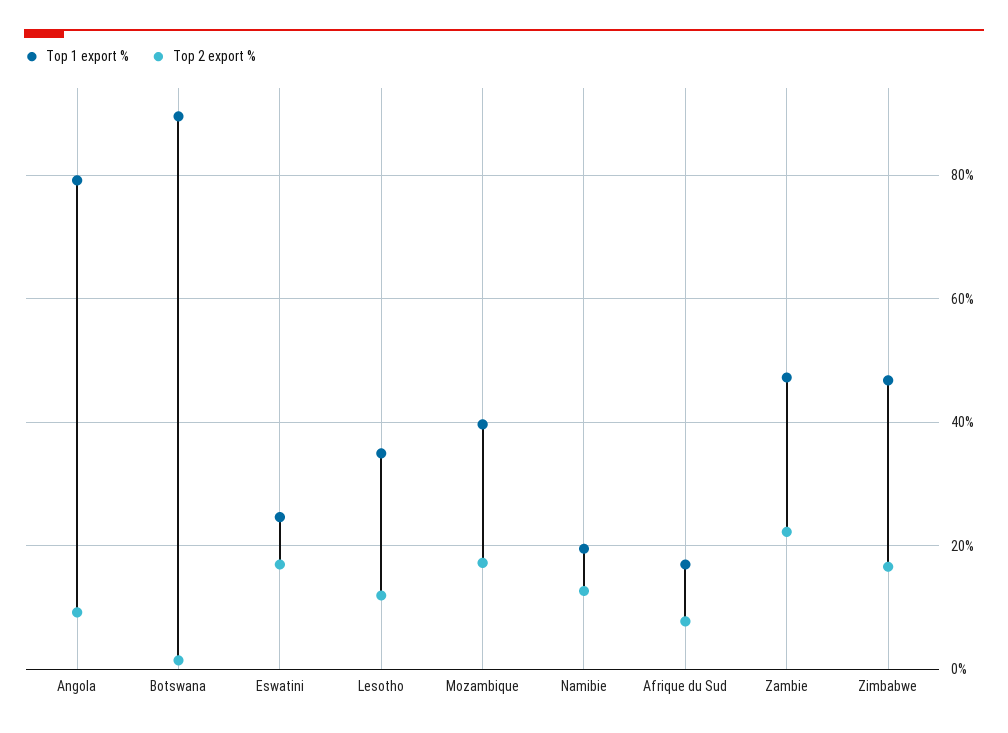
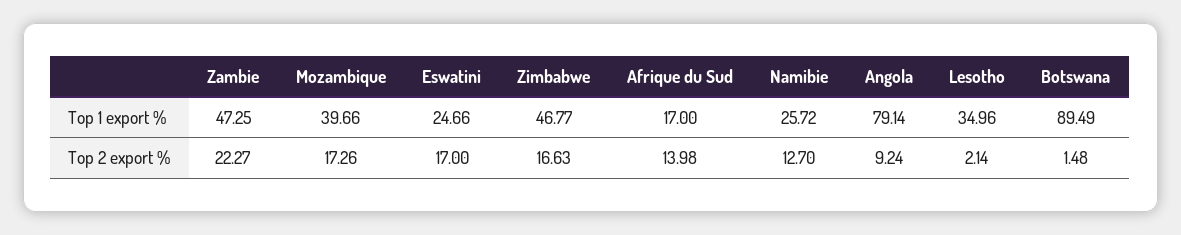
  {
    "Top 1 export %": {
      "Angola": 79.14,
      "Botswana": 89.49,
      "Eswatini": 24.66,
      "Lesotho": 34.96,
      "Mozambique": 39.66,
-     "Namibie": 20,
+     "Namibie": 25.72,
      "Afrique du Sud": 17,
      "Zambie": 47.25,
      "Zimbabwe": 46.77
    },
    "Top 2 export %": {
      "Angola": 9.24,
      "Botswana": 1.48,
      "Eswatini": 17,
-     "Lesotho": 12,
+     "Lesotho": 2.14,
      "Mozambique": 17.26,
      "Namibie": 12.7,
-     "Afrique du Sud": 8,
+     "Afrique du Sud": 13.98,
      "Zambie": 22.27,
      "Zimbabwe": 16.63
    }
  }

